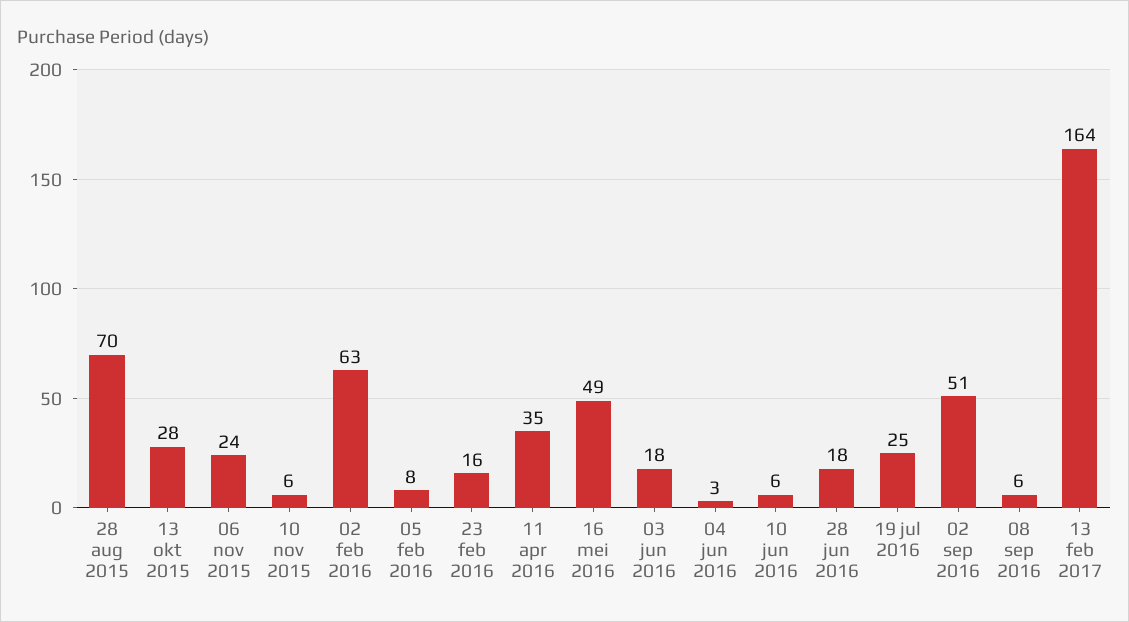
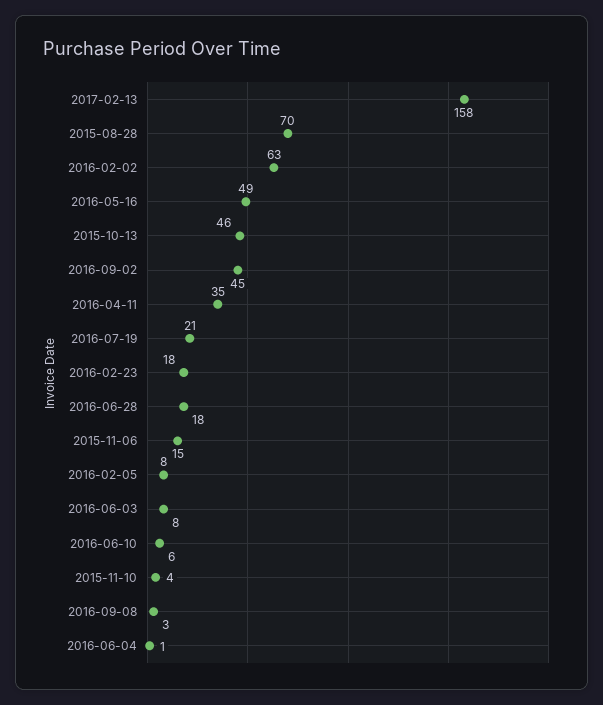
  {
    "28 aug 2015": 70,
-   "13 okt 2015": 28,
+   "13 okt 2015": 46,
-   "06 nov 2015": 24,
+   "06 nov 2015": 15,
-   "10 nov 2015": 6,
+   "10 nov 2015": 4,
    "02 feb 2016": 63,
    "05 feb 2016": 8,
-   "23 feb 2016": 16,
+   "23 feb 2016": 18,
    "11 apr 2016": 35,
    "16 mei 2016": 49,
-   "03 jun 2016": 18,
+   "03 jun 2016": 8,
-   "04 jun 2016": 3,
+   "04 jun 2016": 1,
    "10 jun 2016": 6,
    "28 jun 2016": 18,
-   "19 jul 2016": 25,
+   "19 jul 2016": 21,
-   "02 sep 2016": 51,
+   "02 sep 2016": 45,
-   "08 sep 2016": 6,
+   "08 sep 2016": 3,
-   "13 feb 2017": 164
+   "13 feb 2017": 158
  }

